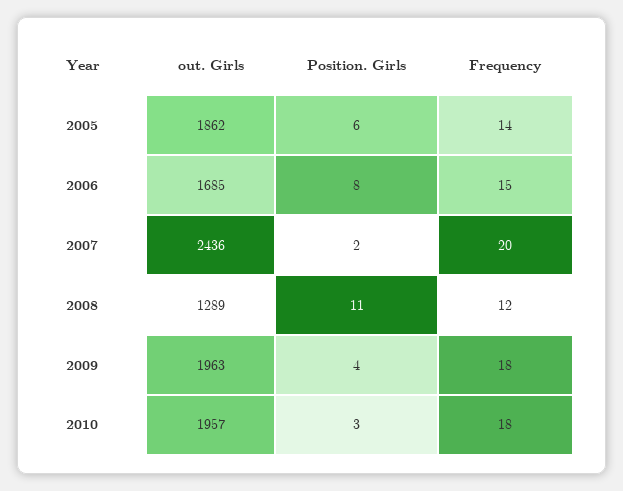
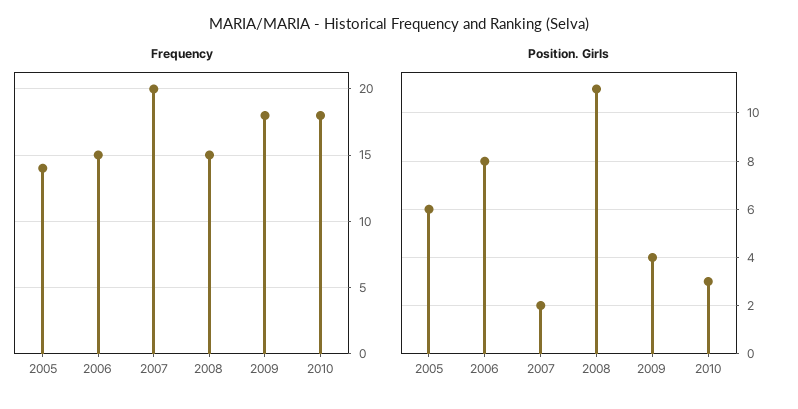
  {
-   "out. Girls": {
-     "2005": 1862,
-     "2006": 1685,
-     "2007": 2436,
-     "2008": 1289,
-     "2009": 1963,
-     "2010": 1957
-   },
    "Position. Girls": {
      "2005": 6,
      "2006": 8,
      "2007": 2,
      "2008": 11,
      "2009": 4,
      "2010": 3
    },
    "Frequency": {
      "2005": 14,
      "2006": 15,
      "2007": 20,
-     "2008": 12,
+     "2008": 15,
      "2009": 18,
      "2010": 18
    }
  }

